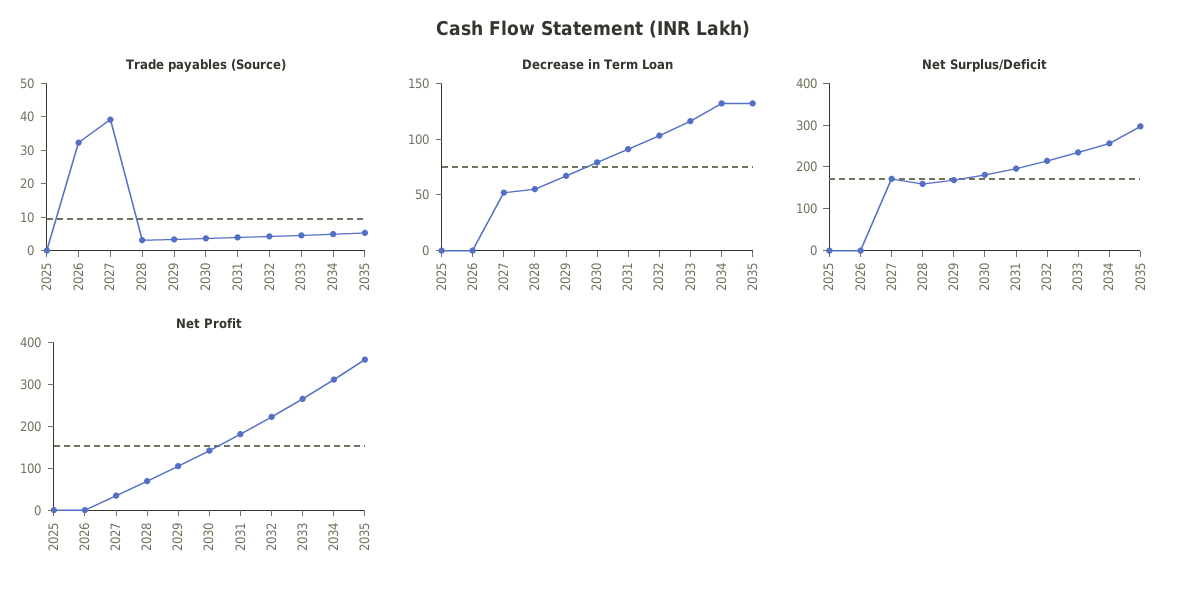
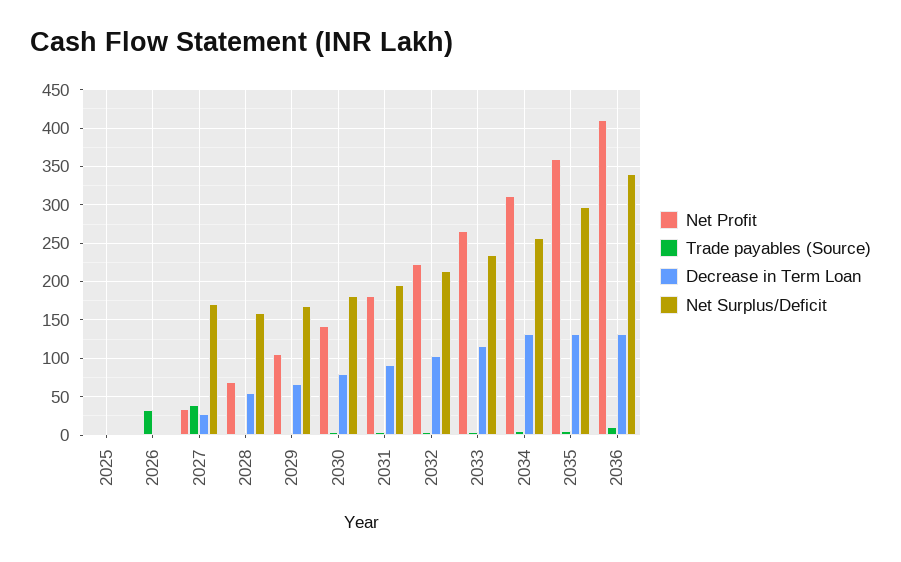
  {
    "Trade payables (Source)": {
      "2025": 0,
      "2026": 32.5,
      "2027": 40,
      "2028": 2.5,
      "2029": 2.5,
      "2030": 2.5,
      "2031": 5,
      "2032": 5,
      "2033": 5,
      "2034": 5,
-     "2035": 5
+     "2035": 5,
+     "2036": 10
    },
    "Decrease in Term Loan": {
      "2025": 0,
      "2026": 0,
-     "2027": 50,
+     "2027": 30,
      "2028": 60,
      "2029": 70,
      "2030": 80,
      "2031": 90,
      "2032": 100,
      "2033": 120,
      "2034": 130,
-     "2035": 130
+     "2035": 130,
+     "2036": 130
    },
    "Net Surplus/Deficit": {
      "2025": 0,
      "2026": 0,
      "2027": 170,
      "2028": 160,
      "2029": 170,
      "2030": 180,
      "2031": 200,
      "2032": 210,
      "2033": 240,
      "2034": 260,
-     "2035": 300
+     "2035": 300,
+     "2036": 340
    },
    "Net Profit": {
      "2025": 0,
      "2026": 0,
      "2027": 30,
      "2028": 70,
      "2029": 110,
      "2030": 140,
      "2031": 180,
      "2032": 220,
      "2033": 270,
      "2034": 310,
-     "2035": 360
+     "2035": 360,
+     "2036": 410
    }
  }

